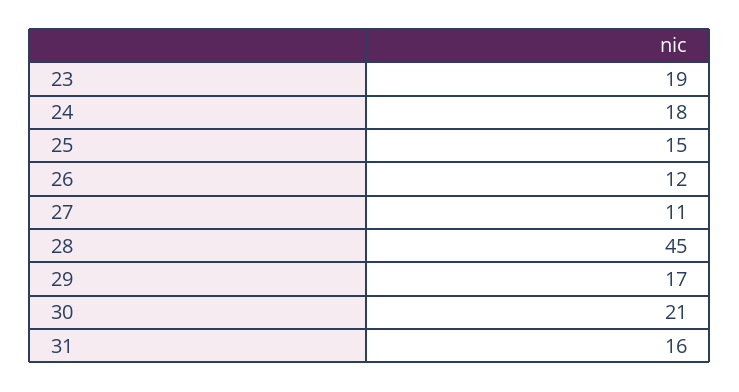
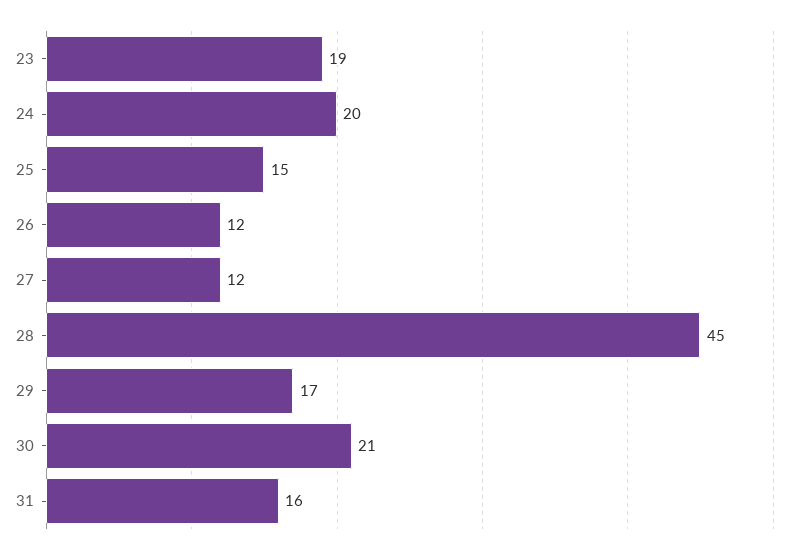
  {
    "23": 19,
-   "24": 18,
+   "24": 20,
    "25": 15,
    "26": 12,
-   "27": 11,
+   "27": 12,
    "28": 45,
    "29": 17,
    "30": 21,
    "31": 16
  }

